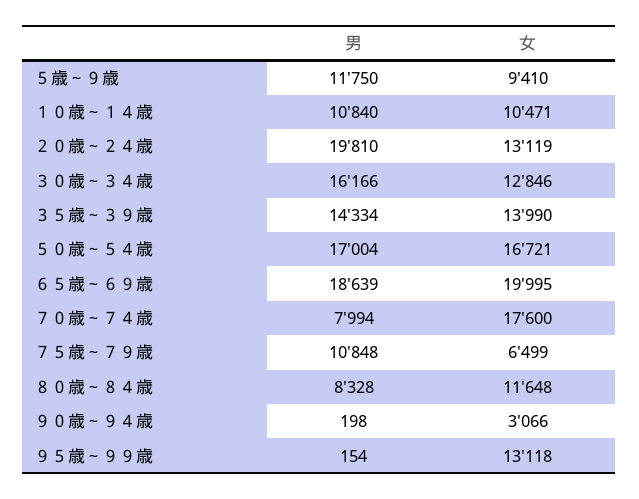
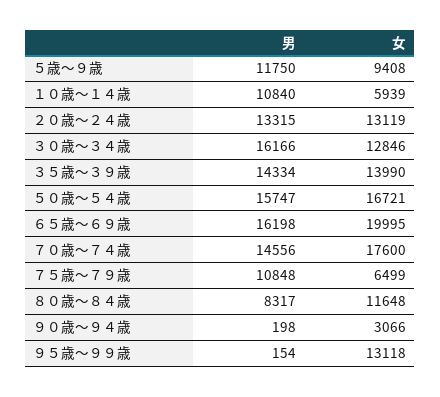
  {
    "男": {
      "５歳～９歳": 11750,
      "１０歳～１４歳": 10840,
-     "２０歳～２４歳": 19810,
+     "２０歳～２４歳": 13315,
      "３０歳～３４歳": 16166,
      "３５歳～３９歳": 14334,
-     "５０歳～５４歳": 17004,
+     "５０歳～５４歳": 15747,
-     "６５歳～６９歳": 18639,
+     "６５歳～６９歳": 16198,
-     "７０歳～７４歳": 7994,
+     "７０歳～７４歳": 14556,
      "７５歳～７９歳": 10848,
-     "８０歳～８４歳": 8328,
+     "８０歳～８４歳": 8317,
      "９０歳～９４歳": 198,
      "９５歳～９９歳": 154
    },
    "女": {
-     "５歳～９歳": 9410,
+     "５歳～９歳": 9408,
-     "１０歳～１４歳": 10471,
+     "１０歳～１４歳": 5939,
      "２０歳～２４歳": 13119,
      "３０歳～３４歳": 12846,
      "３５歳～３９歳": 13990,
      "５０歳～５４歳": 16721,
      "６５歳～６９歳": 19995,
      "７０歳～７４歳": 17600,
      "７５歳～７９歳": 6499,
      "８０歳～８４歳": 11648,
      "９０歳～９４歳": 3066,
      "９５歳～９９歳": 13118
    }
  }

